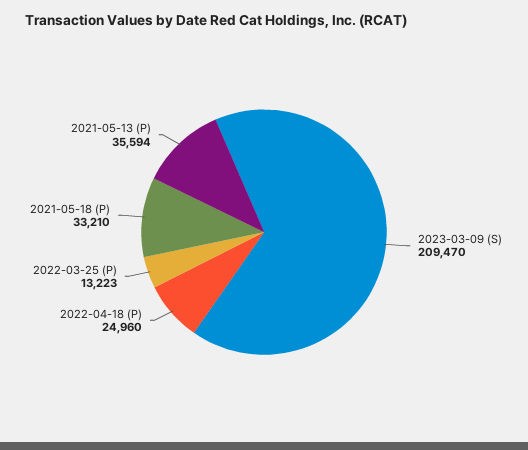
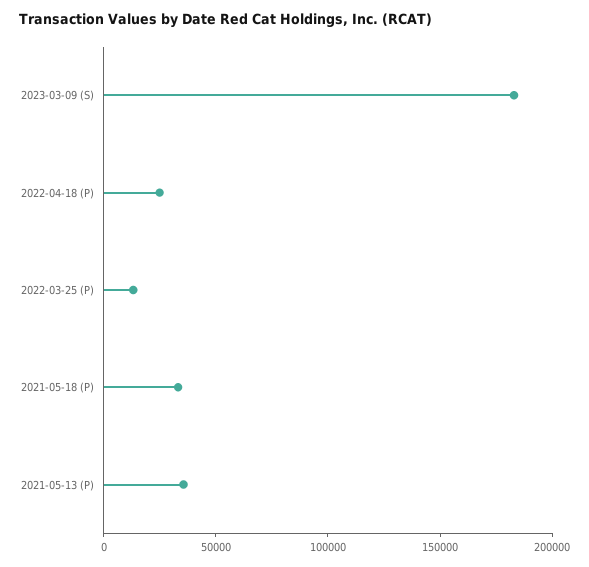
  {
-   "2023-03-09 (S)": 209470,
+   "2023-03-09 (S)": 180000,
    "2022-04-18 (P)": 24960,
    "2022-03-25 (P)": 13223,
    "2021-05-18 (P)": 33210,
    "2021-05-13 (P)": 35594
  }

